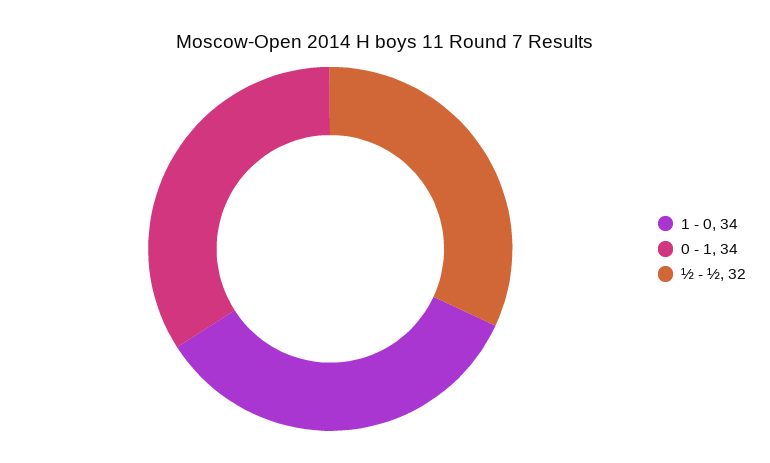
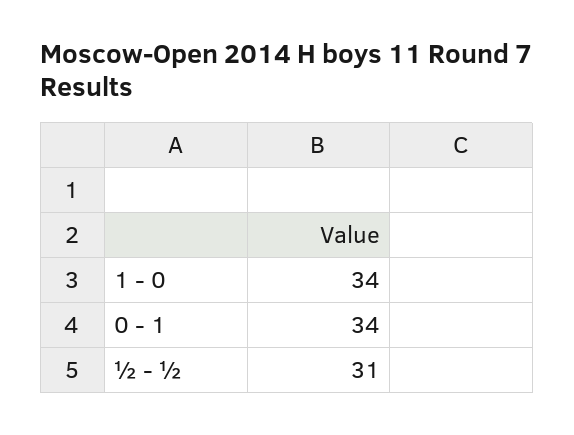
  {
    "1 - 0": 34,
    "0 - 1": 34,
-   "½ - ½": 32
+   "½ - ½": 31
  }

